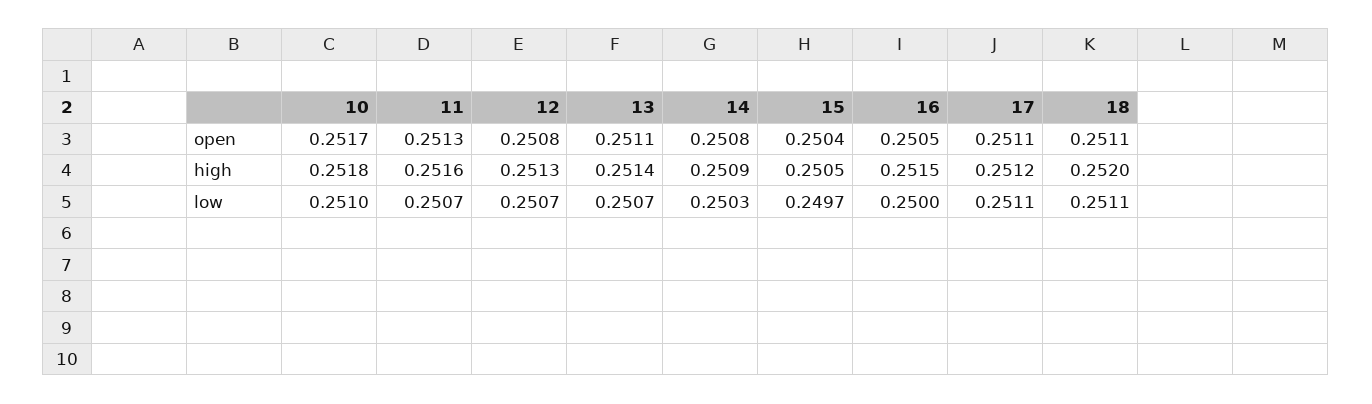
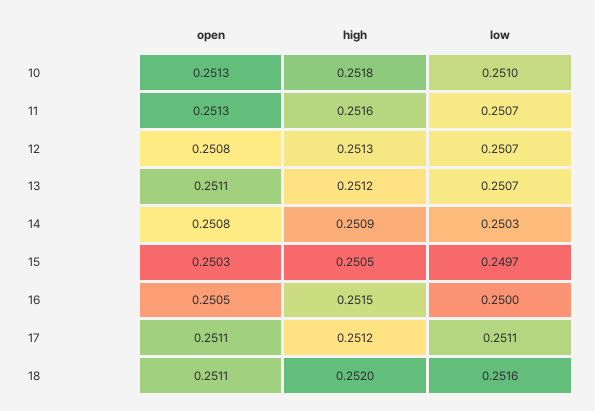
  {
    "10": {
-     "open": 0.2517,
+     "open": 0.2513,
      "high": 0.2518,
      "low": 0.251
    },
    "11": {
      "open": 0.2513,
      "high": 0.2516,
      "low": 0.2507
    },
    "12": {
      "open": 0.2508,
      "high": 0.2513,
      "low": 0.2507
    },
    "13": {
      "open": 0.2511,
-     "high": 0.2514,
+     "high": 0.2512,
      "low": 0.2507
    },
    "14": {
      "open": 0.2508,
      "high": 0.2509,
      "low": 0.2503
    },
    "15": {
-     "open": 0.2504,
+     "open": 0.2503,
      "high": 0.2505,
      "low": 0.2497
    },
    "16": {
      "open": 0.2505,
      "high": 0.2515,
      "low": 0.25
    },
    "17": {
      "open": 0.2511,
      "high": 0.2512,
      "low": 0.2511
    },
    "18": {
      "open": 0.2511,
      "high": 0.252,
-     "low": 0.2511
+     "low": 0.2516
    }
  }

